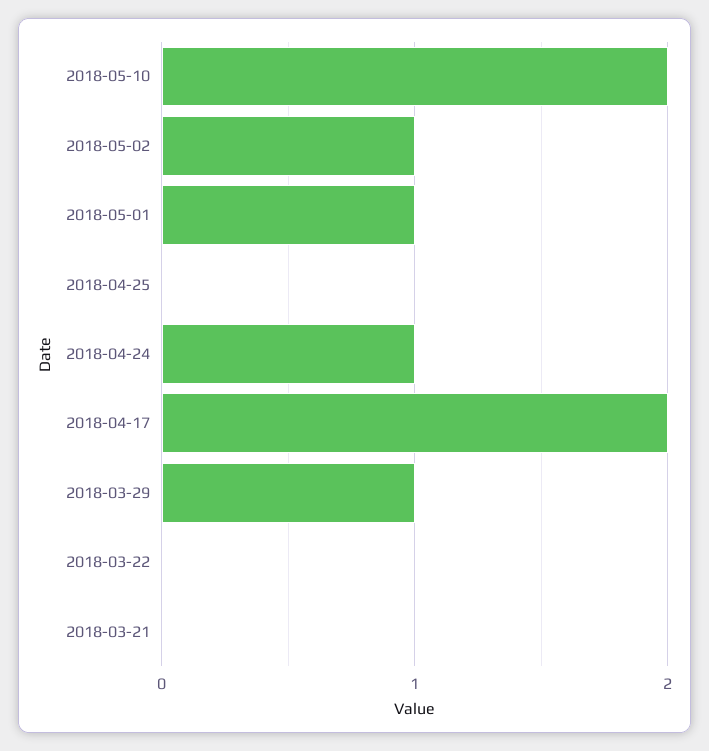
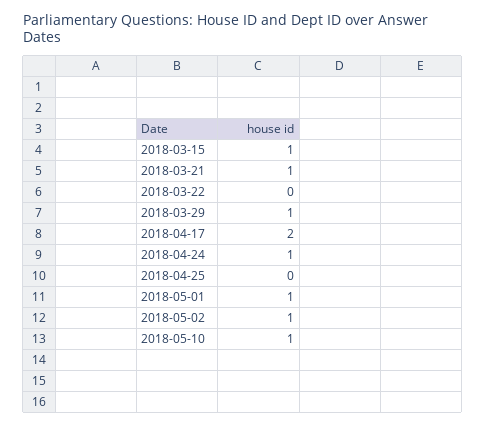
  {
-   "2018-05-10": 2,
+   "2018-05-10": 1,
    "2018-05-02": 1,
    "2018-05-01": 1,
    "2018-04-25": 0,
    "2018-04-24": 1,
    "2018-04-17": 2,
    "2018-03-29": 1,
    "2018-03-22": 0,
-   "2018-03-21": 0
+   "2018-03-21": 1,
+   "2018-03-15": 1
  }

